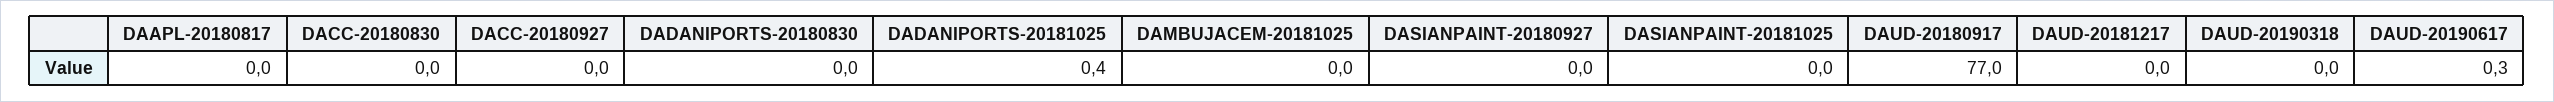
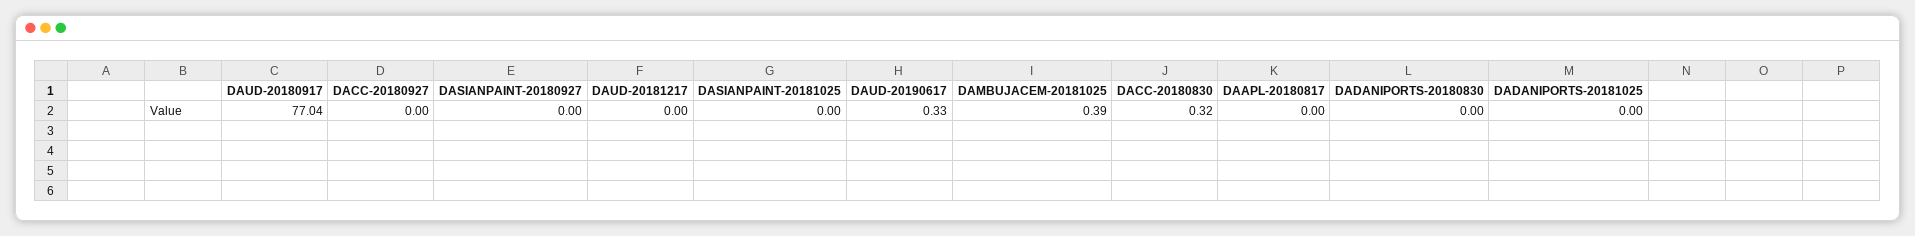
  {
    "DAAPL-20180817": 0,
-   "DACC-20180830": 0,
+   "DACC-20180830": 0.32,
    "DACC-20180927": 0,
    "DADANIPORTS-20180830": 0,
-   "DADANIPORTS-20181025": 0.4,
+   "DADANIPORTS-20181025": 0,
-   "DAMBUJACEM-20181025": 0,
+   "DAMBUJACEM-20181025": 0.39,
    "DASIANPAINT-20180927": 0,
    "DASIANPAINT-20181025": 0,
    "DAUD-20180917": 77.04,
    "DAUD-20181217": 0,
-   "DAUD-20190318": 0,
    "DAUD-20190617": 0.33
  }

